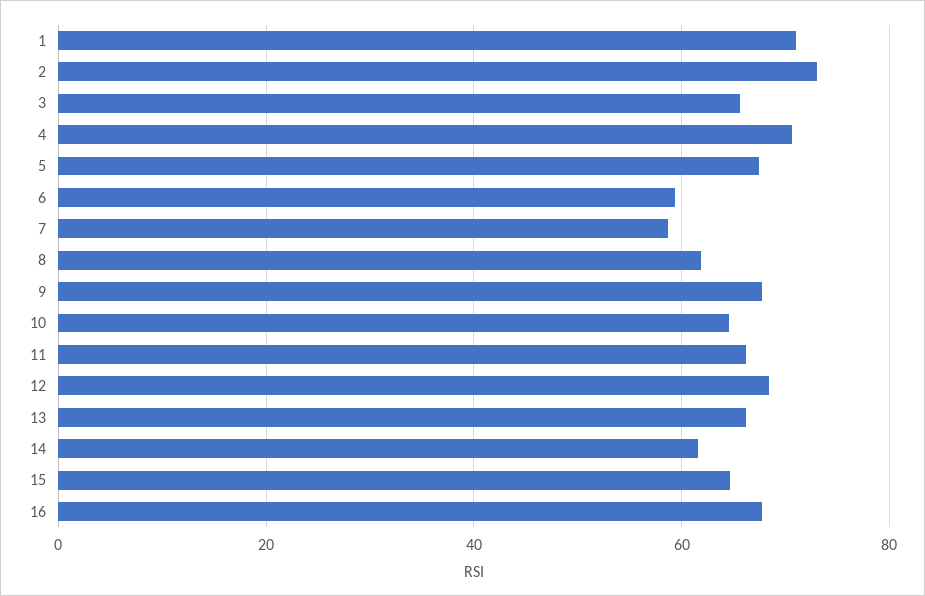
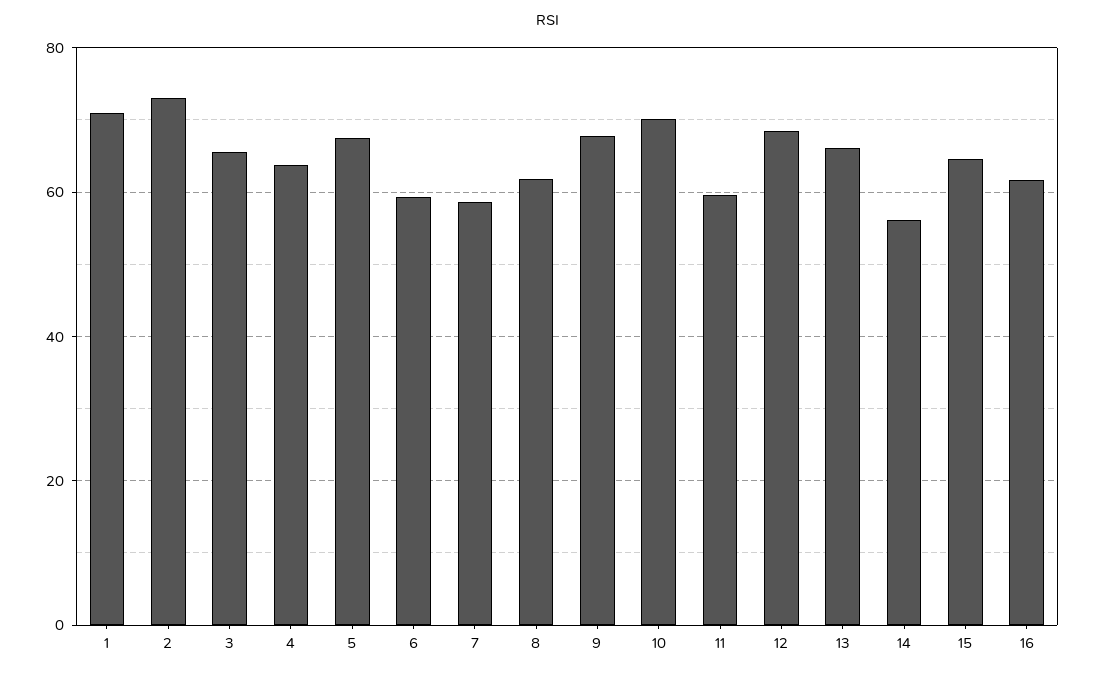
  {
    "1": 72,
    "2": 74,
    "3": 66,
-   "4": 70,
+   "4": 64,
    "5": 68,
    "6": 60,
    "7": 58,
    "8": 62,
    "9": 68,
-   "10": 64,
+   "10": 70,
-   "11": 66,
+   "11": 60,
    "12": 68,
    "13": 66,
-   "14": 62,
+   "14": 56,
    "15": 64,
-   "16": 68
+   "16": 62
  }

